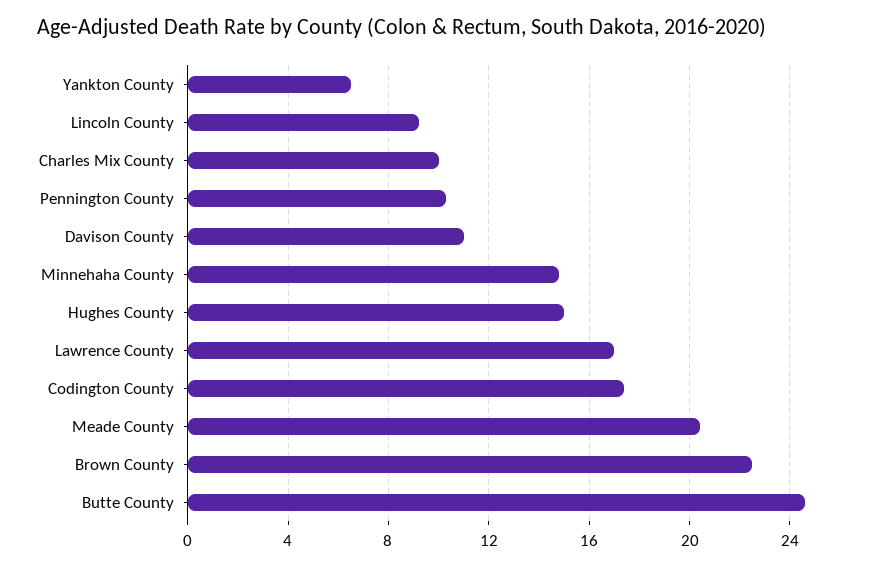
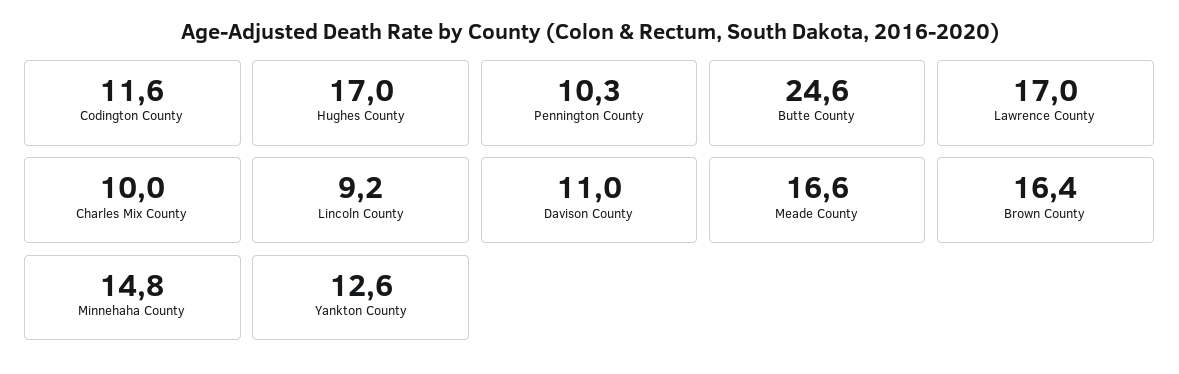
  {
-   "Yankton County": 6.5,
+   "Yankton County": 12.6,
    "Lincoln County": 9.2,
    "Charles Mix County": 10,
    "Pennington County": 10.3,
    "Davison County": 11,
    "Minnehaha County": 14.8,
-   "Hughes County": 15,
+   "Hughes County": 17,
    "Lawrence County": 17,
-   "Codington County": 17.5,
+   "Codington County": 11.6,
-   "Meade County": 20.5,
+   "Meade County": 16.6,
-   "Brown County": 22.5,
+   "Brown County": 16.4,
    "Butte County": 24.6
  }

